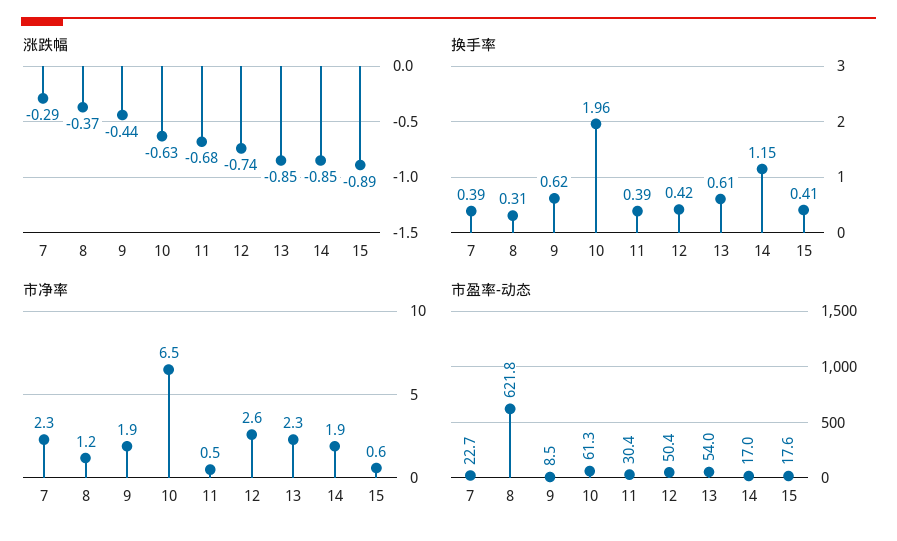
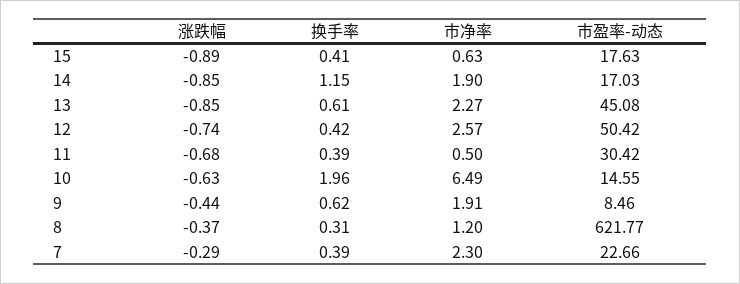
  {
    "涨跌幅": {
      "7": -0.29,
      "8": -0.37,
      "9": -0.44,
      "10": -0.63,
      "11": -0.68,
      "12": -0.74,
      "13": -0.85,
      "14": -0.85,
      "15": -0.89
    },
    "换手率": {
      "7": 0.39,
      "8": 0.31,
      "9": 0.62,
      "10": 1.96,
      "11": 0.39,
      "12": 0.42,
      "13": 0.61,
      "14": 1.15,
      "15": 0.41
    },
    "市净率": {
      "7": 2.3,
      "8": 1.2,
      "9": 1.91,
      "10": 6.49,
      "11": 0.5,
      "12": 2.57,
      "13": 2.27,
      "14": 1.9,
      "15": 0.63
    },
    "市盈率-动态": {
      "7": 22.66,
      "8": 621.77,
      "9": 8.46,
-     "10": 61.3,
+     "10": 14.55,
      "11": 30.42,
      "12": 50.42,
-     "13": 54,
+     "13": 45.08,
      "14": 17.03,
      "15": 17.63
    }
  }

